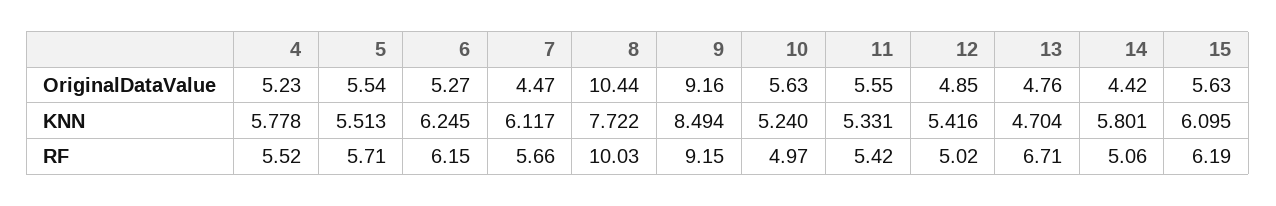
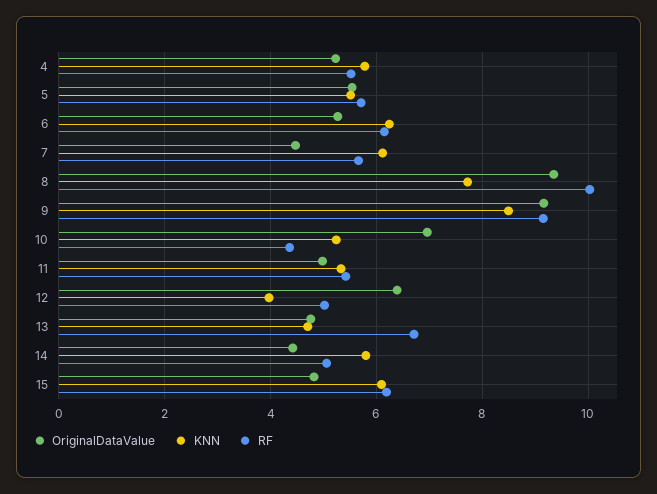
  {
    "OriginalDataValue": {
      "4": 5.23,
      "5": 5.54,
      "6": 5.27,
      "7": 4.47,
-     "8": 10.44,
+     "8": 9.4,
      "9": 9.16,
-     "10": 5.63,
+     "10": 7,
-     "11": 5.55,
+     "11": 5,
-     "12": 4.85,
+     "12": 6.4,
      "13": 4.76,
      "14": 4.42,
-     "15": 5.63
+     "15": 4.8
    },
    "KNN": {
      "4": 5.778,
      "5": 5.513,
      "6": 6.245,
      "7": 6.117,
      "8": 7.722,
      "9": 8.494,
      "10": 5.24,
      "11": 5.331,
-     "12": 5.416,
+     "12": 4,
      "13": 4.704,
      "14": 5.801,
      "15": 6.095
    },
    "RF": {
      "4": 5.52,
      "5": 5.71,
      "6": 6.15,
      "7": 5.66,
      "8": 10.03,
      "9": 9.15,
-     "10": 4.97,
+     "10": 4.4,
      "11": 5.42,
      "12": 5.02,
      "13": 6.71,
      "14": 5.06,
      "15": 6.19
    }
  }

